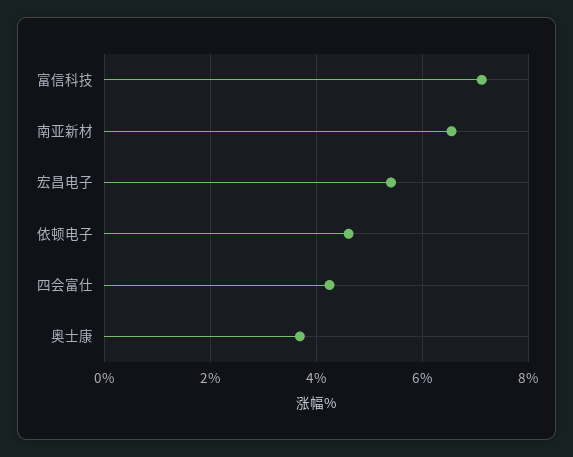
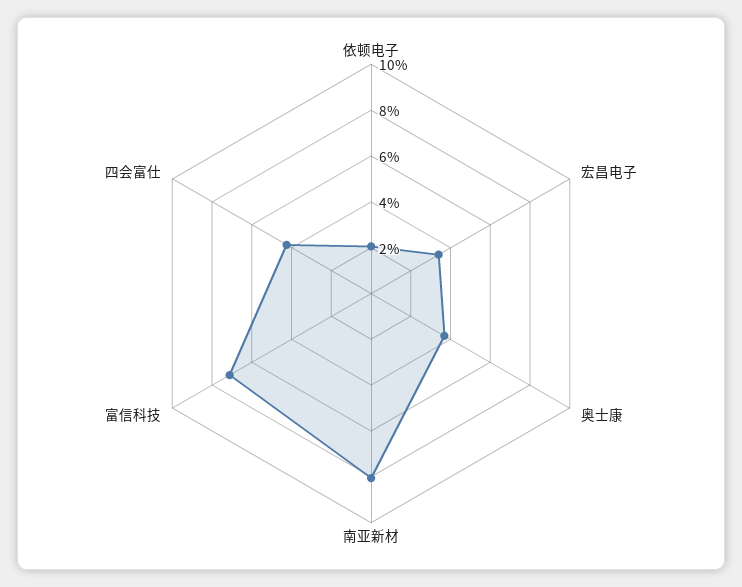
  {
    "富信科技": 7.2,
-   "南亚新材": 6.6,
+   "南亚新材": 8,
-   "宏昌电子": 5.4,
+   "宏昌电子": 3.5,
-   "依顿电子": 4.6,
+   "依顿电子": 2,
    "四会富仕": 4.2,
    "奥士康": 3.6
  }

